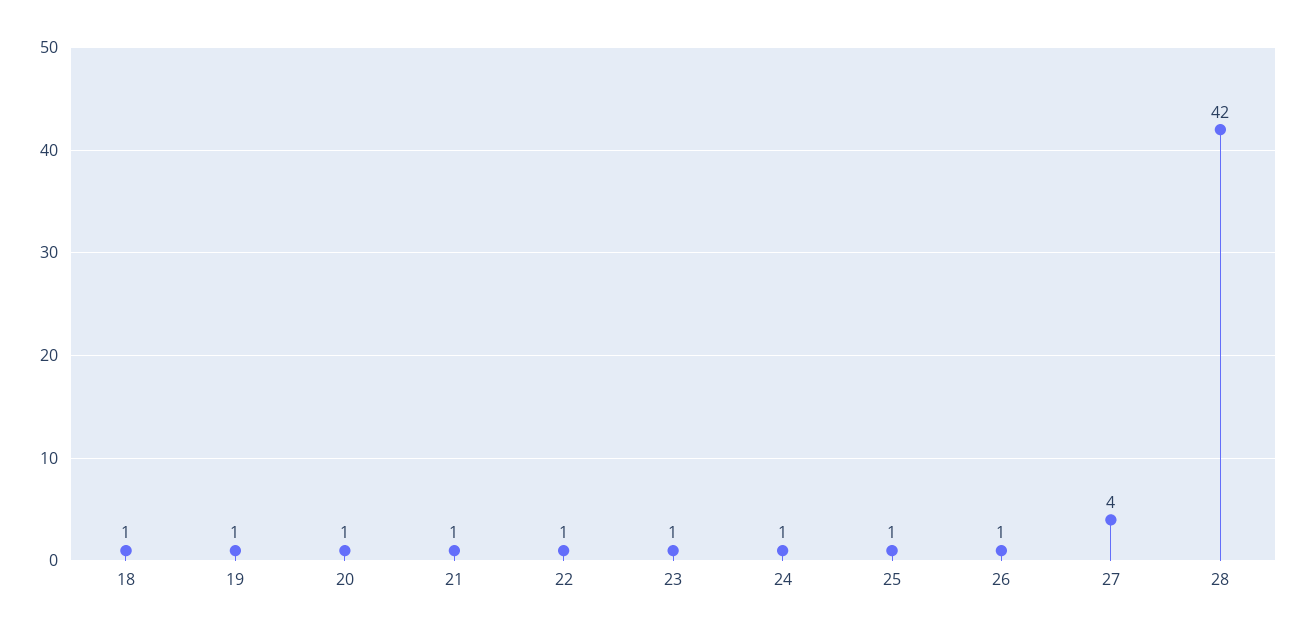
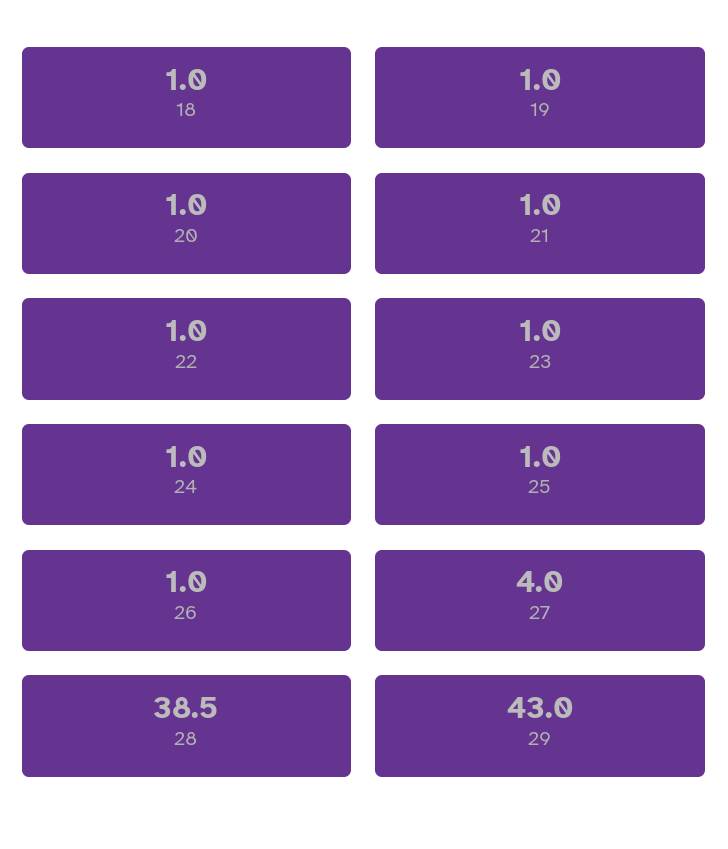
  {
    "18": 1,
    "19": 1,
    "20": 1,
    "21": 1,
    "22": 1,
    "23": 1,
    "24": 1,
    "25": 1,
    "26": 1,
    "27": 4,
-   "28": 42
+   "28": 38.5,
+   "29": 43
  }

